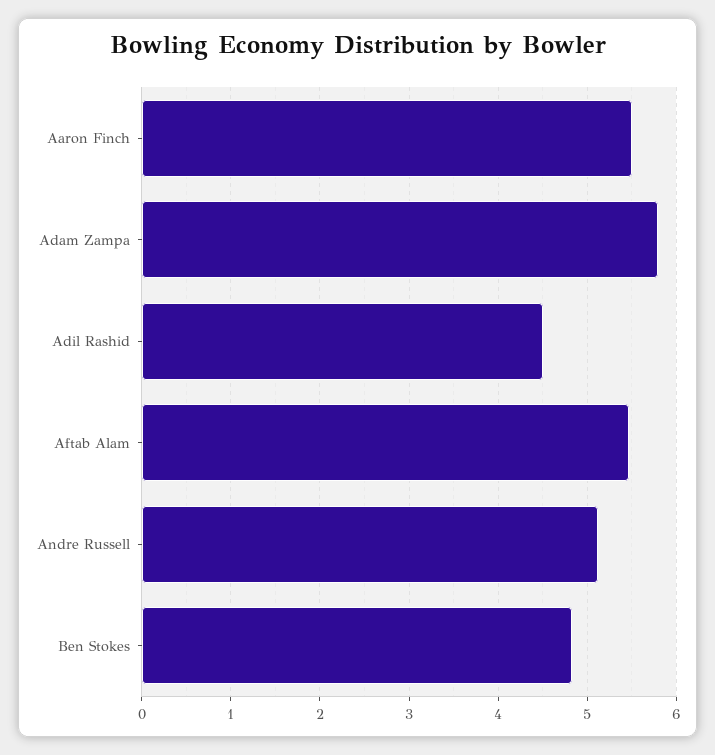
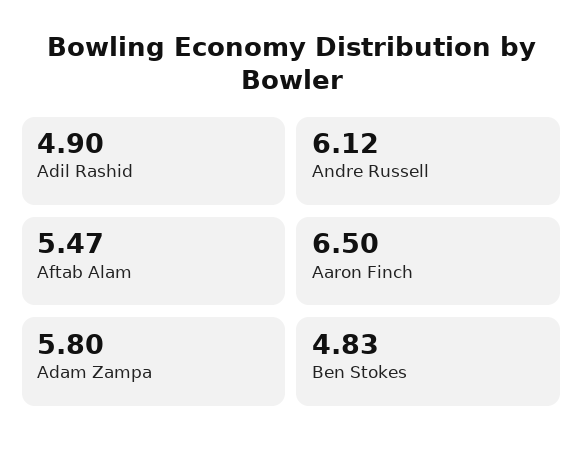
  {
-   "Aaron Finch": 5.5,
+   "Aaron Finch": 6.5,
    "Adam Zampa": 5.8,
-   "Adil Rashid": 4.5,
+   "Adil Rashid": 4.9,
    "Aftab Alam": 5.47,
-   "Andre Russell": 5.1,
+   "Andre Russell": 6.12,
    "Ben Stokes": 4.83
  }

